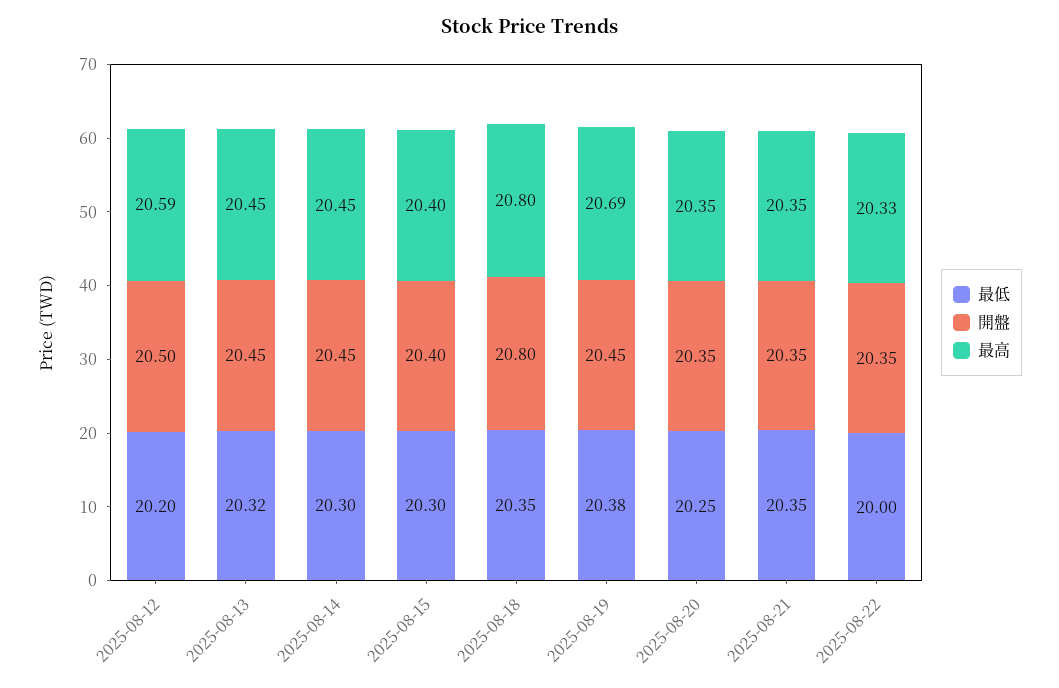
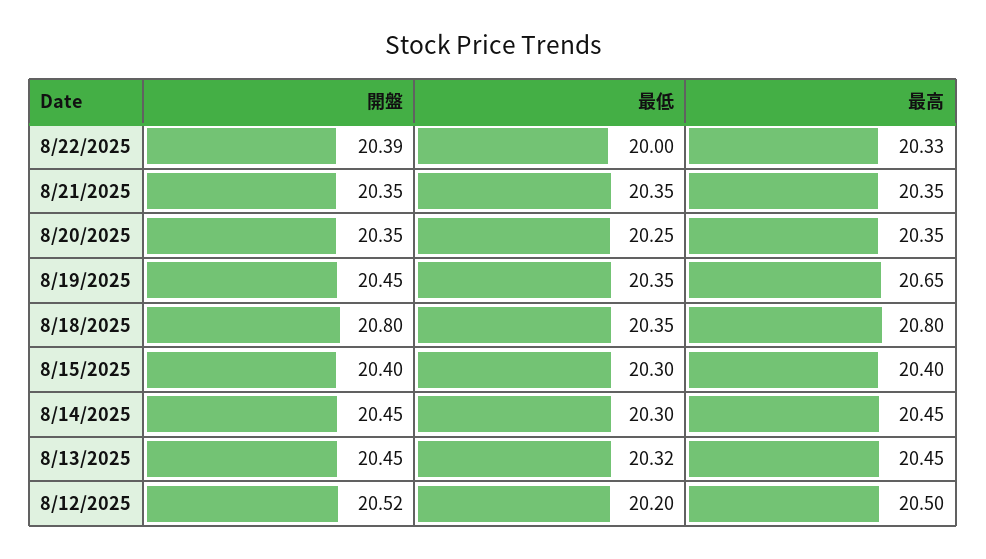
  {
    "最低": {
      "2025-08-12": 20.2,
      "2025-08-13": 20.32,
      "2025-08-14": 20.3,
      "2025-08-15": 20.3,
      "2025-08-18": 20.35,
-     "2025-08-19": 20.38,
+     "2025-08-19": 20.35,
      "2025-08-20": 20.25,
      "2025-08-21": 20.35,
      "2025-08-22": 20
    },
    "開盤": {
-     "2025-08-12": 20.5,
+     "2025-08-12": 20.52,
      "2025-08-13": 20.45,
      "2025-08-14": 20.45,
      "2025-08-15": 20.4,
      "2025-08-18": 20.8,
      "2025-08-19": 20.45,
      "2025-08-20": 20.35,
      "2025-08-21": 20.35,
-     "2025-08-22": 20.35
+     "2025-08-22": 20.39
    },
    "最高": {
-     "2025-08-12": 20.59,
+     "2025-08-12": 20.5,
      "2025-08-13": 20.45,
      "2025-08-14": 20.45,
      "2025-08-15": 20.4,
      "2025-08-18": 20.8,
-     "2025-08-19": 20.69,
+     "2025-08-19": 20.65,
      "2025-08-20": 20.35,
      "2025-08-21": 20.35,
      "2025-08-22": 20.33
    }
  }

